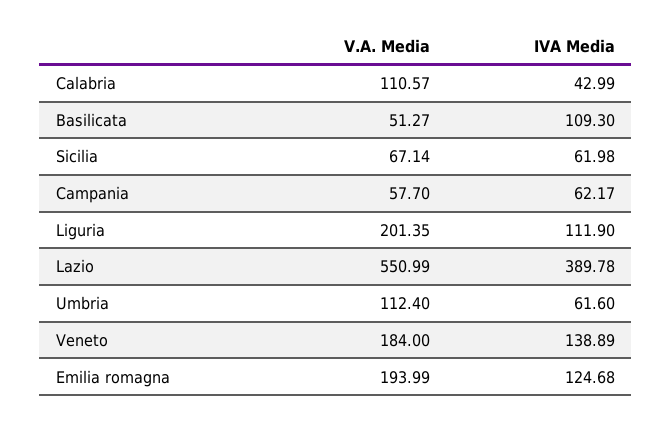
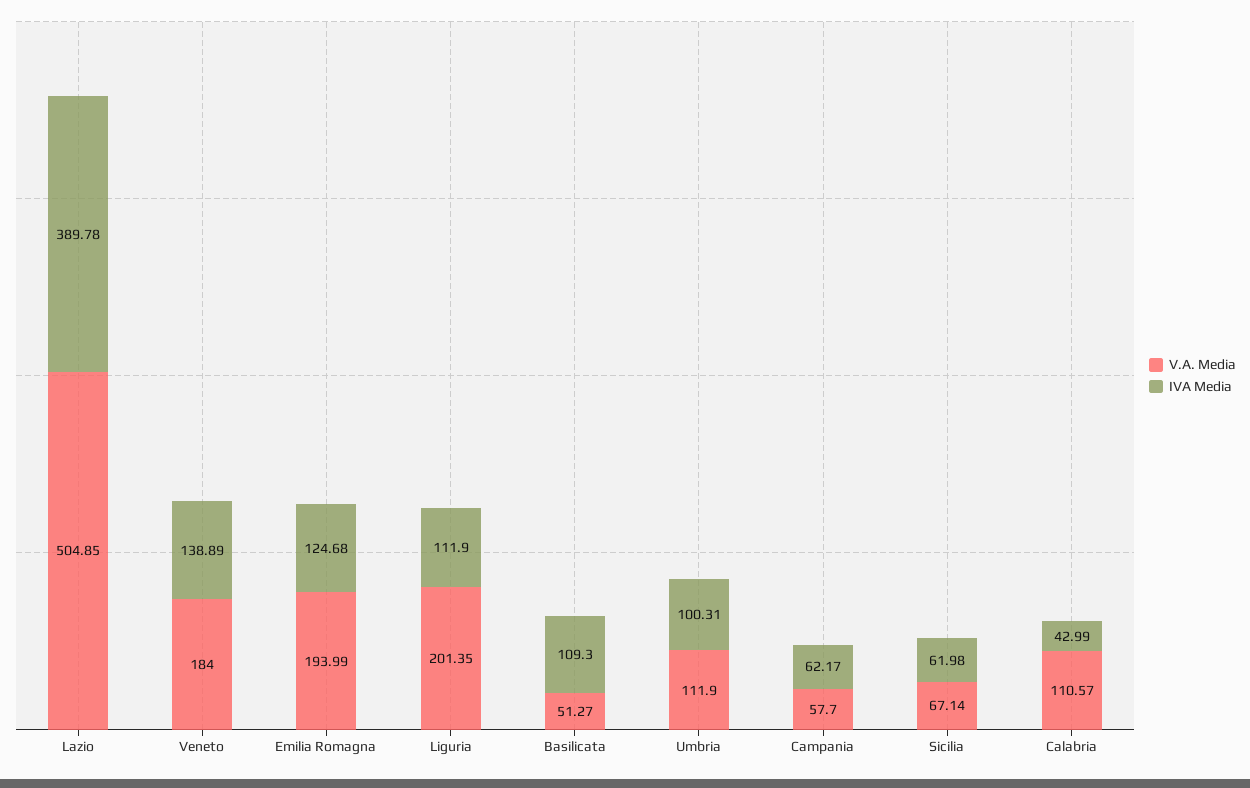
  {
    "V.A. Media": {
      "Calabria": 110.57,
      "Basilicata": 51.27,
      "Sicilia": 67.14,
      "Campania": 57.7,
      "Liguria": 201.35,
-     "Lazio": 550.99,
+     "Lazio": 504.85,
-     "Umbria": 112.4,
+     "Umbria": 111.9,
      "Veneto": 184,
      "Emilia romagna": 193.99
    },
    "IVA Media": {
      "Calabria": 42.99,
      "Basilicata": 109.3,
      "Sicilia": 61.98,
      "Campania": 62.17,
      "Liguria": 111.9,
      "Lazio": 389.78,
-     "Umbria": 61.6,
+     "Umbria": 100.31,
      "Veneto": 138.89,
      "Emilia romagna": 124.68
    }
  }

